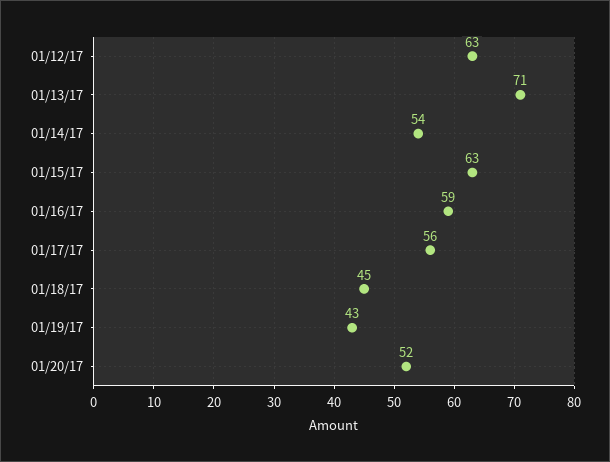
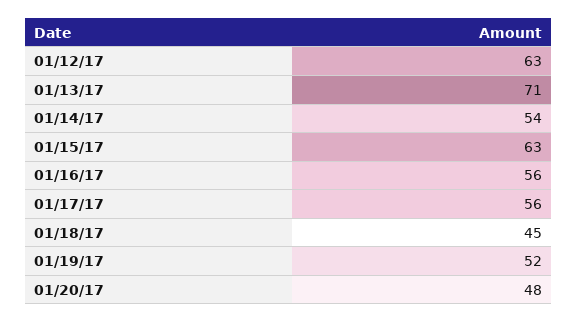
  {
    "01/12/17": 63,
    "01/13/17": 71,
    "01/14/17": 54,
    "01/15/17": 63,
-   "01/16/17": 59,
+   "01/16/17": 56,
    "01/17/17": 56,
    "01/18/17": 45,
-   "01/19/17": 43,
+   "01/19/17": 52,
-   "01/20/17": 52
+   "01/20/17": 48
  }

